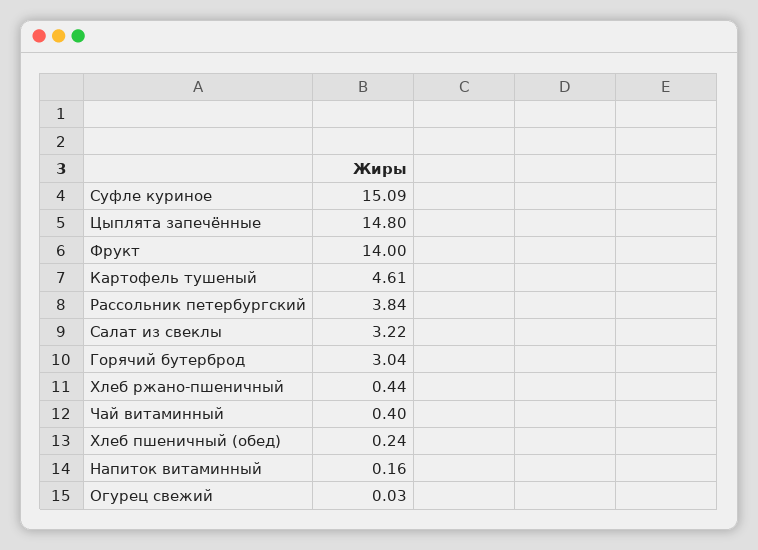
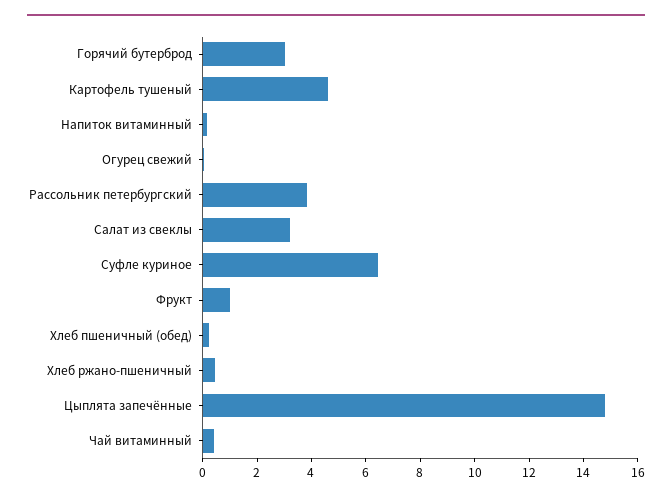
  {
-   "Суфле куриное": 15.09,
+   "Суфле куриное": 6.5,
    "Цыплята запечённые": 14.8,
-   "Фрукт": 14,
+   "Фрукт": 1,
    "Картофель тушеный": 4.61,
    "Рассольник петербургский": 3.84,
    "Салат из свеклы": 3.22,
    "Горячий бутерброд": 3.04,
    "Хлеб ржано-пшеничный": 0.44,
    "Чай витаминный": 0.4,
    "Хлеб пшеничный (обед)": 0.24,
    "Напиток витаминный": 0.16,
    "Огурец свежий": 0.03
  }

